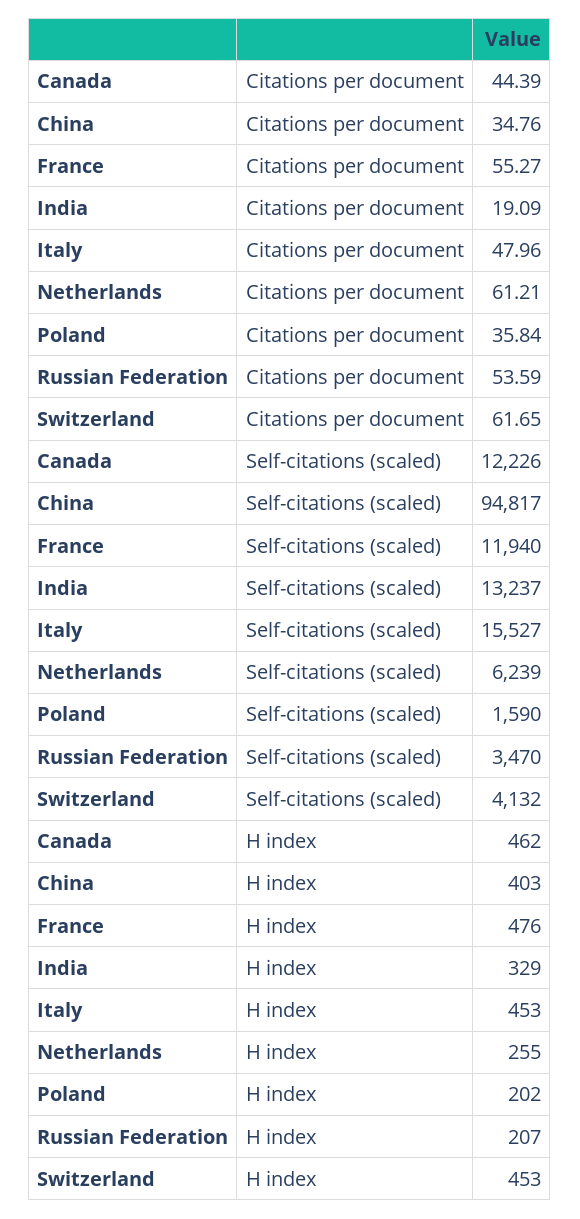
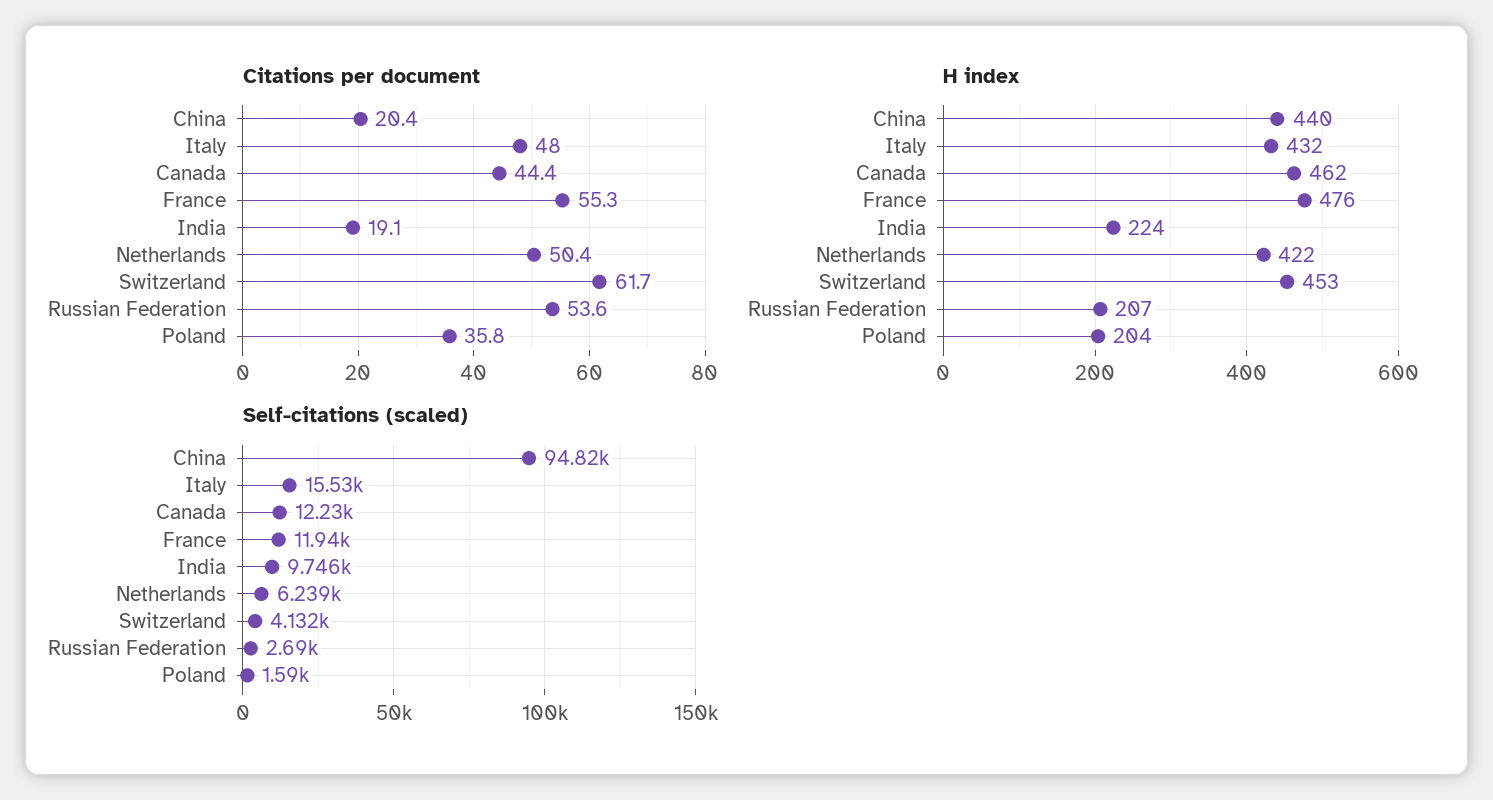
  {
    "Citations per document": {
      "Canada": 44.39,
-     "China": 34.76,
+     "China": 20.4,
      "France": 55.27,
      "India": 19.09,
      "Italy": 47.96,
-     "Netherlands": 61.21,
+     "Netherlands": 50.4,
      "Poland": 35.84,
      "Russian Federation": 53.59,
      "Switzerland": 61.65
    },
    "Self-citations (scaled)": {
      "Canada": 12226,
      "China": 94817,
      "France": 11940,
-     "India": 13237,
+     "India": 9746,
      "Italy": 15527,
      "Netherlands": 6239,
      "Poland": 1590,
-     "Russian Federation": 3470,
+     "Russian Federation": 2690,
      "Switzerland": 4132
    },
    "H index": {
      "Canada": 462,
-     "China": 403,
+     "China": 440,
      "France": 476,
-     "India": 329,
+     "India": 224,
-     "Italy": 453,
+     "Italy": 432,
-     "Netherlands": 255,
+     "Netherlands": 422,
-     "Poland": 202,
+     "Poland": 204,
      "Russian Federation": 207,
      "Switzerland": 453
    }
  }

